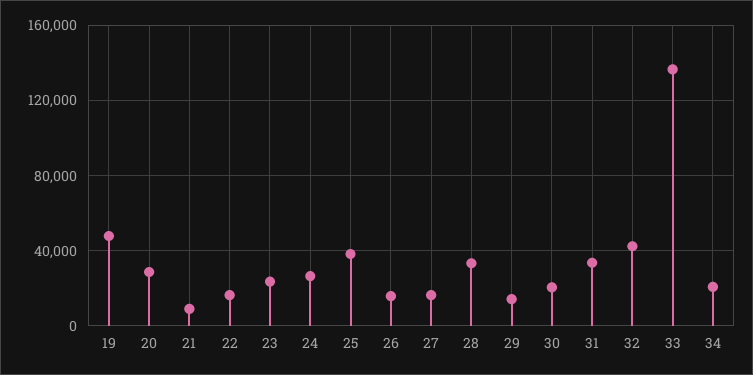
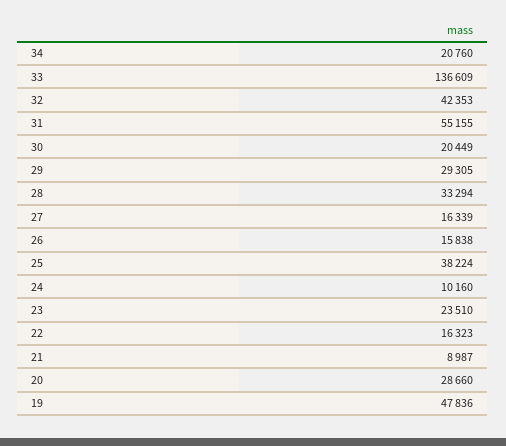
  {
    "19": 47836,
    "20": 28660,
    "21": 8987,
    "22": 16323,
    "23": 23510,
-   "24": 25000,
+   "24": 10160,
    "25": 38224,
    "26": 15838,
    "27": 16339,
    "28": 33294,
-   "29": 15000,
+   "29": 29305,
    "30": 20449,
-   "31": 35000,
+   "31": 55155,
    "32": 42353,
    "33": 136609,
    "34": 20760
  }

